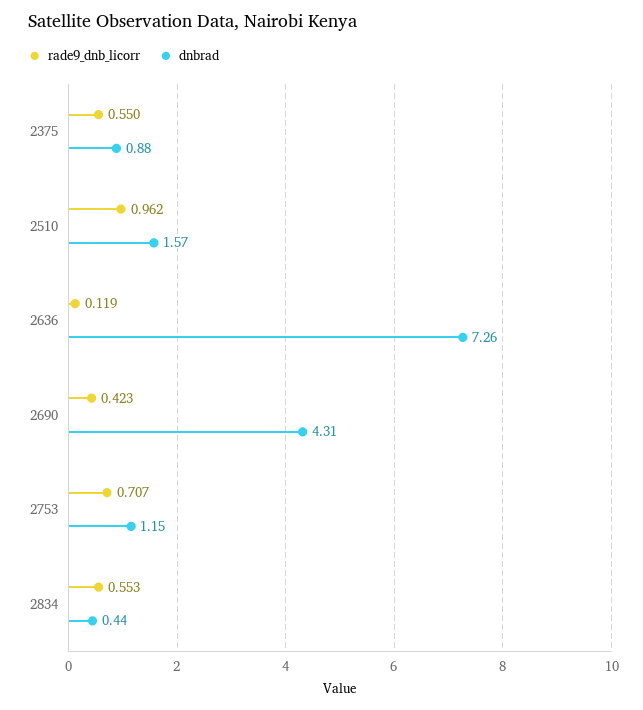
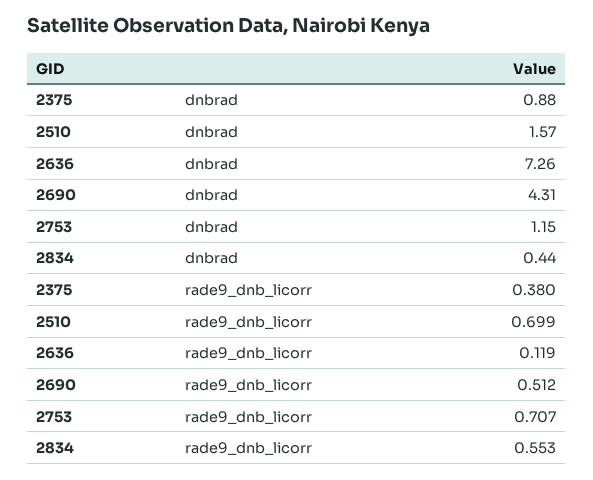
  {
    "rade9_dnb_licorr": {
-     "2375": 0.55,
+     "2375": 0.38,
-     "2510": 0.962,
+     "2510": 0.699,
      "2636": 0.119,
-     "2690": 0.423,
+     "2690": 0.512,
      "2753": 0.707,
      "2834": 0.553
    },
    "dnbrad": {
      "2375": 0.88,
      "2510": 1.57,
      "2636": 7.26,
      "2690": 4.31,
      "2753": 1.15,
      "2834": 0.44
    }
  }

